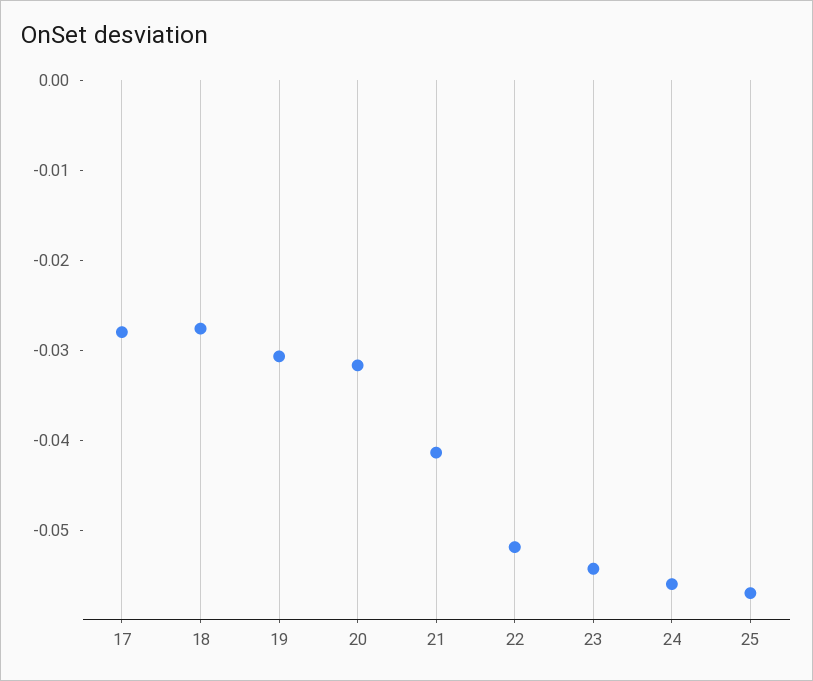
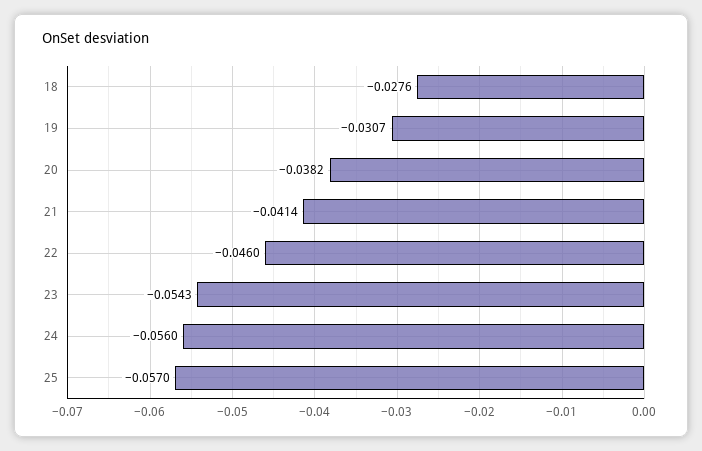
  {
-   "17": -0.028,
    "18": -0.0276,
    "19": -0.0307,
-   "20": -0.032,
+   "20": -0.0382,
    "21": -0.0414,
-   "22": -0.052,
+   "22": -0.046,
    "23": -0.0543,
    "24": -0.056,
    "25": -0.057
  }

